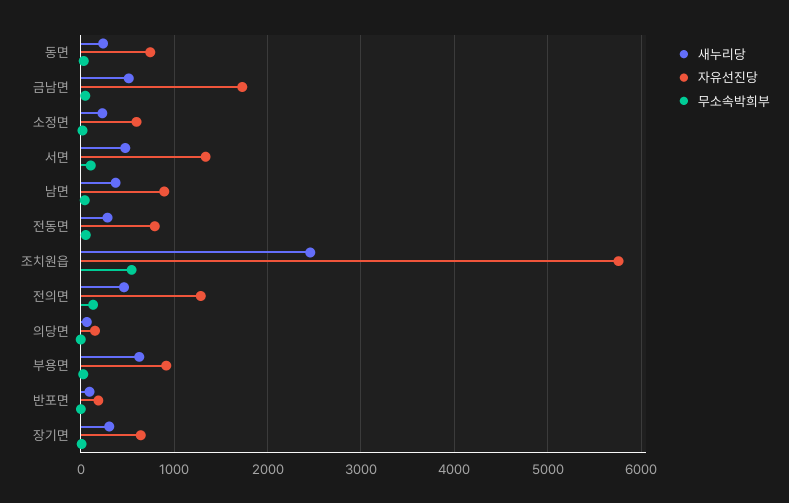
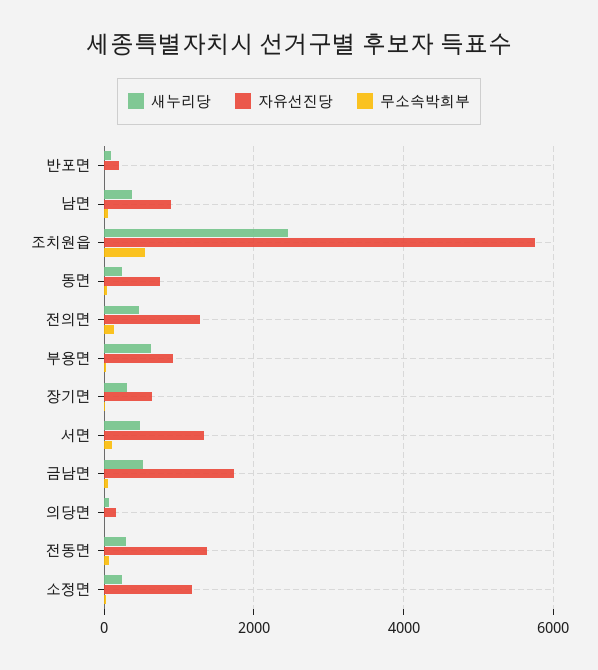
  {
    "새누리당": {
      "동면": 200,
      "금남면": 500,
      "소정면": 200,
      "서면": 500,
      "남면": 400,
      "전동면": 300,
      "조치원읍": 2500,
      "전의면": 500,
      "의당면": 100,
      "부용면": 600,
      "반포면": 100,
      "장기면": 300
    },
    "자유선진당": {
      "동면": 700,
      "금남면": 1700,
-     "소정면": 600,
+     "소정면": 1200,
      "서면": 1300,
      "남면": 900,
-     "전동면": 800,
+     "전동면": 1400,
      "조치원읍": 5800,
      "전의면": 1300,
      "의당면": 200,
      "부용면": 900,
      "반포면": 200,
      "장기면": 600
    },
    "무소속박희부": {
      "동면": 0,
      "금남면": 0,
      "소정면": 0,
      "서면": 100,
      "남면": 0,
      "전동면": 100,
      "조치원읍": 500,
      "전의면": 100,
      "의당면": 0,
      "부용면": 0,
      "반포면": 0,
      "장기면": 0
    }
  }

